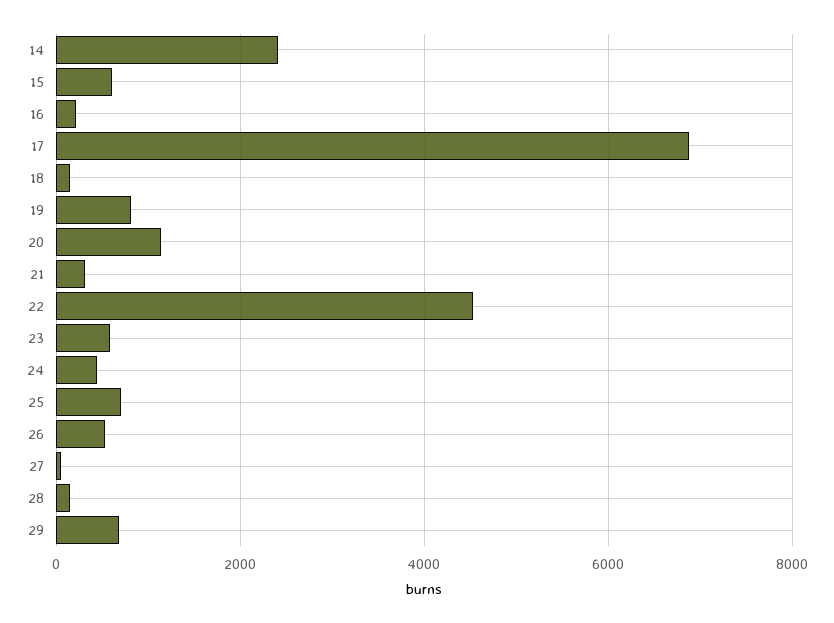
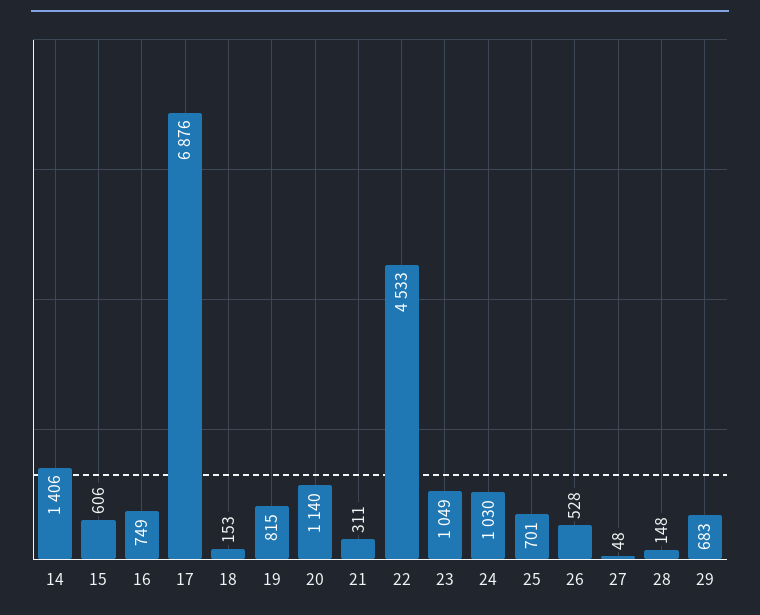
  {
-   "14": 2400,
+   "14": 1406,
    "15": 606,
-   "16": 200,
+   "16": 749,
    "17": 6876,
    "18": 153,
    "19": 815,
    "20": 1140,
    "21": 311,
    "22": 4533,
-   "23": 600,
+   "23": 1049,
-   "24": 400,
+   "24": 1030,
    "25": 701,
    "26": 528,
    "27": 48,
    "28": 148,
    "29": 683
  }

